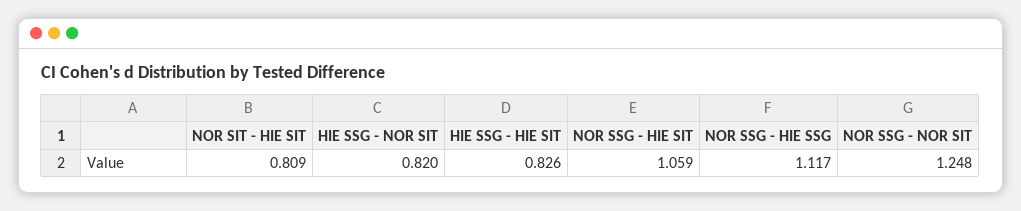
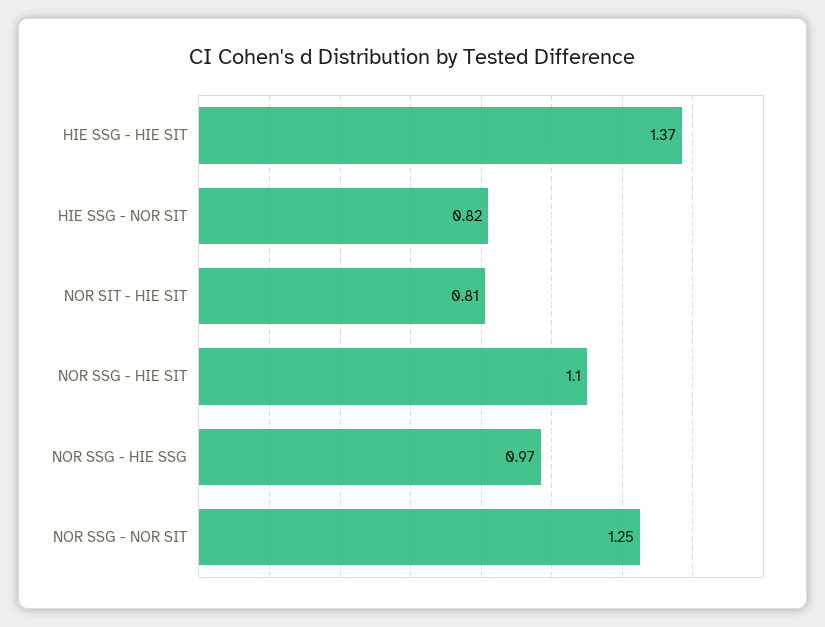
  {
    "NOR SIT - HIE SIT": 0.809,
    "HIE SSG - NOR SIT": 0.82,
-   "HIE SSG - HIE SIT": 0.826,
+   "HIE SSG - HIE SIT": 1.37,
-   "NOR SSG - HIE SIT": 1.059,
+   "NOR SSG - HIE SIT": 1.1,
-   "NOR SSG - HIE SSG": 1.117,
+   "NOR SSG - HIE SSG": 0.97,
    "NOR SSG - NOR SIT": 1.248
  }

